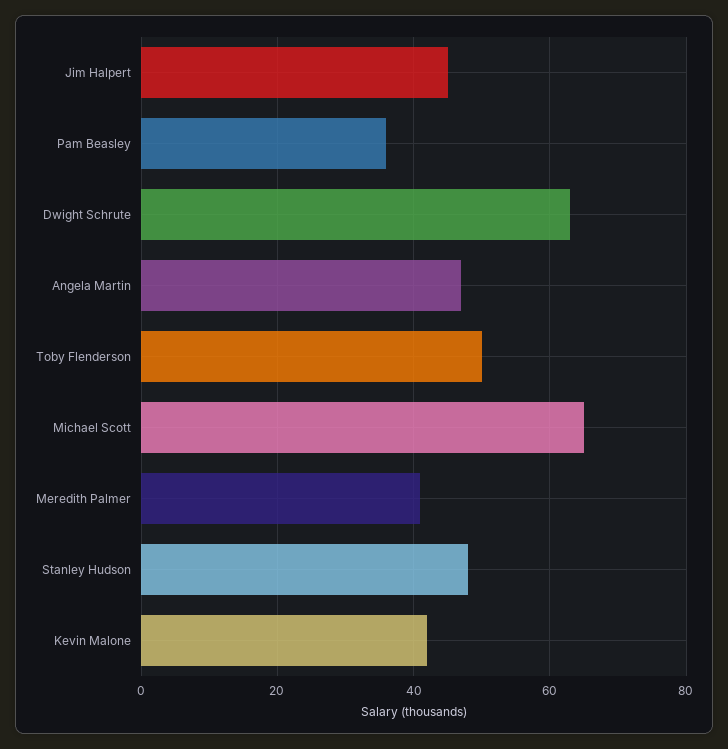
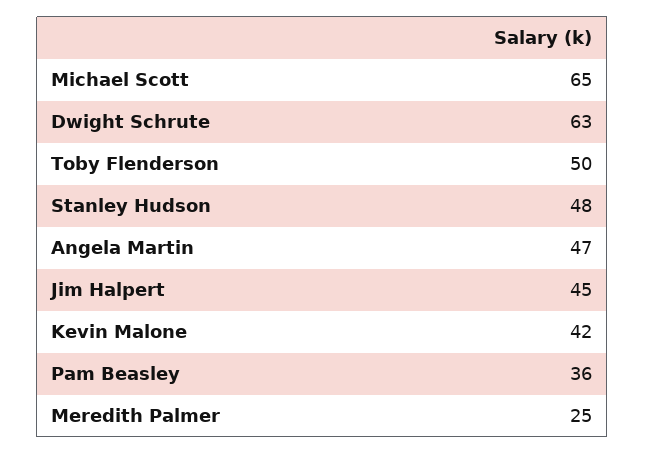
  {
    "Jim Halpert": 45,
    "Pam Beasley": 36,
    "Dwight Schrute": 63,
    "Angela Martin": 47,
    "Toby Flenderson": 50,
    "Michael Scott": 65,
-   "Meredith Palmer": 40,
+   "Meredith Palmer": 25,
    "Stanley Hudson": 48,
    "Kevin Malone": 42
  }

